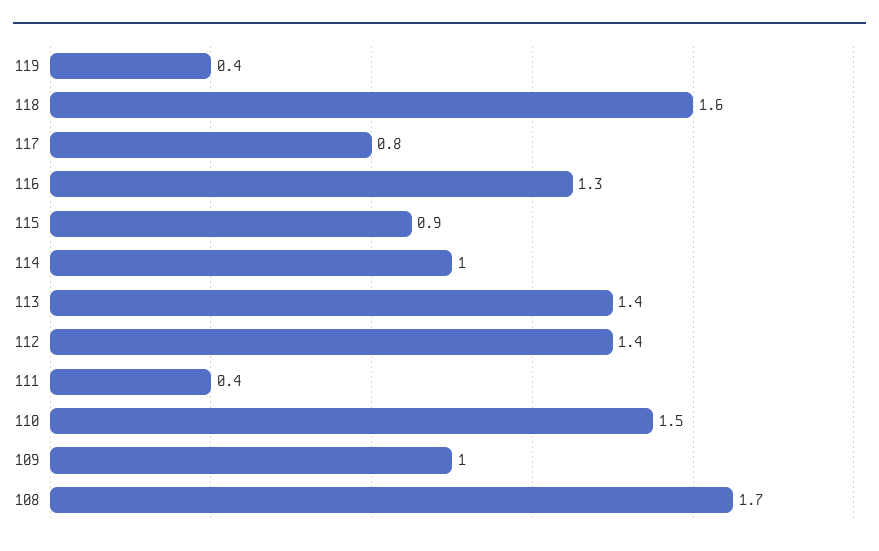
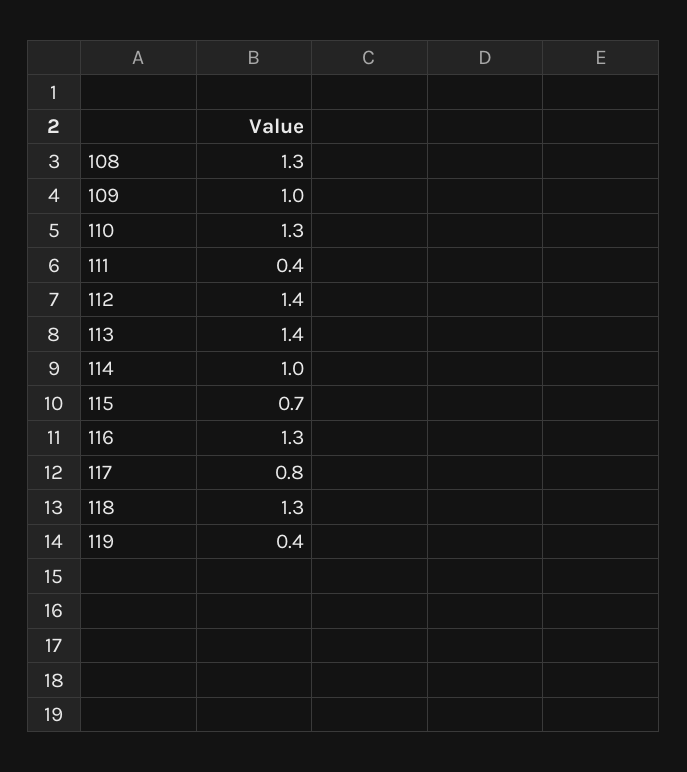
  {
    "119": 0.4,
-   "118": 1.6,
+   "118": 1.3,
    "117": 0.8,
    "116": 1.3,
-   "115": 0.9,
+   "115": 0.7,
    "114": 1,
    "113": 1.4,
    "112": 1.4,
    "111": 0.4,
-   "110": 1.5,
+   "110": 1.3,
    "109": 1,
-   "108": 1.7
+   "108": 1.3
  }

